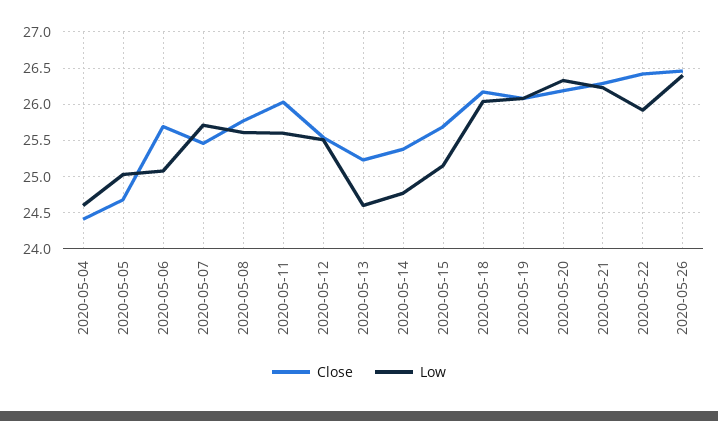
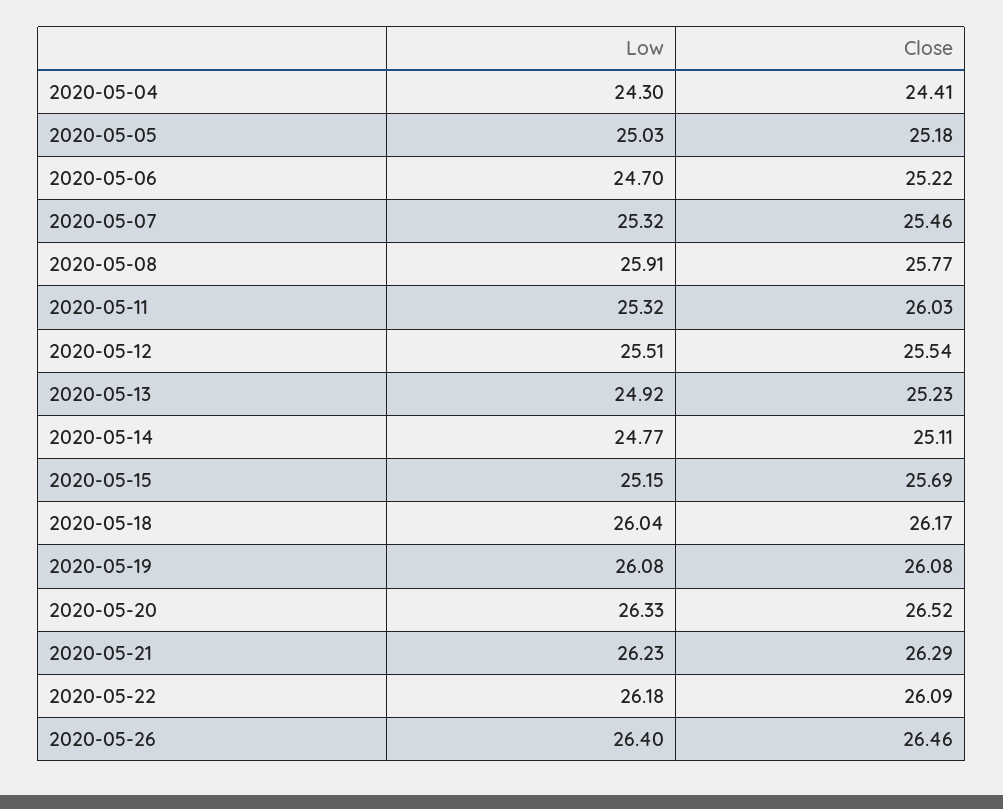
  {
    "Close": {
      "2020-05-04": 24.41,
-     "2020-05-05": 24.7,
+     "2020-05-05": 25.18,
-     "2020-05-06": 25.7,
+     "2020-05-06": 25.22,
      "2020-05-07": 25.46,
      "2020-05-08": 25.77,
      "2020-05-11": 26.03,
      "2020-05-12": 25.54,
      "2020-05-13": 25.23,
-     "2020-05-14": 25.4,
+     "2020-05-14": 25.11,
      "2020-05-15": 25.69,
      "2020-05-18": 26.17,
      "2020-05-19": 26.08,
-     "2020-05-20": 26.2,
+     "2020-05-20": 26.52,
      "2020-05-21": 26.29,
-     "2020-05-22": 26.4,
+     "2020-05-22": 26.09,
      "2020-05-26": 26.46
    },
    "Low": {
-     "2020-05-04": 24.6,
+     "2020-05-04": 24.3,
      "2020-05-05": 25.03,
-     "2020-05-06": 25.1,
+     "2020-05-06": 24.7,
-     "2020-05-07": 25.7,
+     "2020-05-07": 25.32,
-     "2020-05-08": 25.6,
+     "2020-05-08": 25.91,
-     "2020-05-11": 25.6,
+     "2020-05-11": 25.32,
      "2020-05-12": 25.51,
-     "2020-05-13": 24.6,
+     "2020-05-13": 24.92,
      "2020-05-14": 24.77,
      "2020-05-15": 25.15,
      "2020-05-18": 26.04,
      "2020-05-19": 26.08,
      "2020-05-20": 26.33,
      "2020-05-21": 26.23,
-     "2020-05-22": 25.9,
+     "2020-05-22": 26.18,
      "2020-05-26": 26.4
    }
  }

